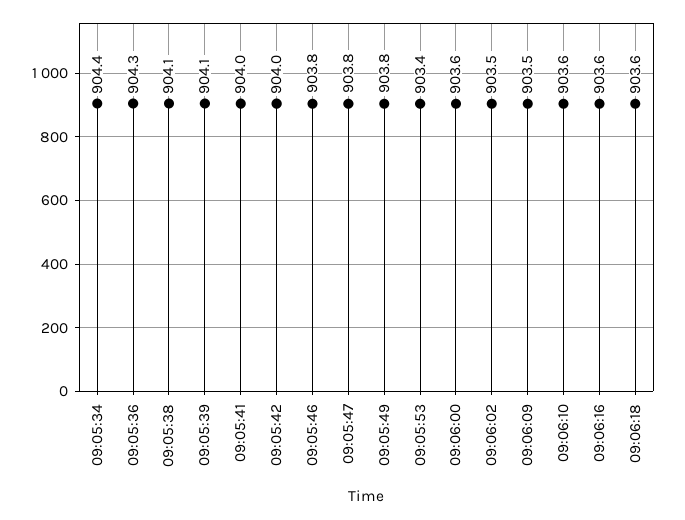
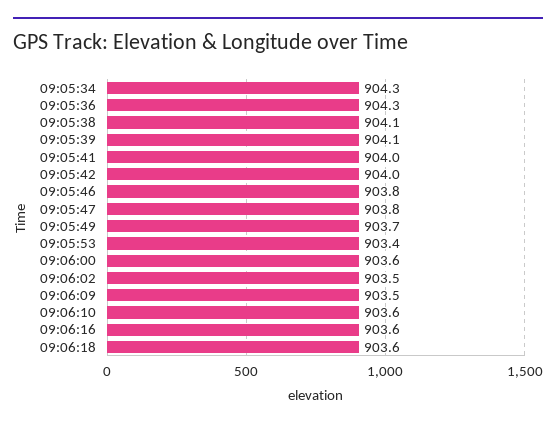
  {
-   "09:05:34": 904.4,
+   "09:05:34": 904.3,
    "09:05:36": 904.3,
    "09:05:38": 904.1,
    "09:05:39": 904.1,
    "09:05:41": 904,
    "09:05:42": 904,
    "09:05:46": 903.8,
    "09:05:47": 903.8,
-   "09:05:49": 903.8,
+   "09:05:49": 903.7,
    "09:05:53": 903.4,
    "09:06:00": 903.6,
    "09:06:02": 903.5,
    "09:06:09": 903.5,
    "09:06:10": 903.6,
    "09:06:16": 903.6,
    "09:06:18": 903.6
  }

